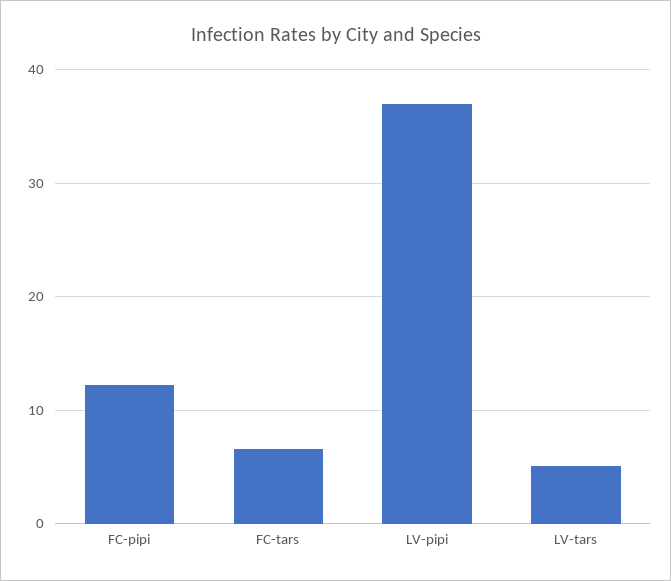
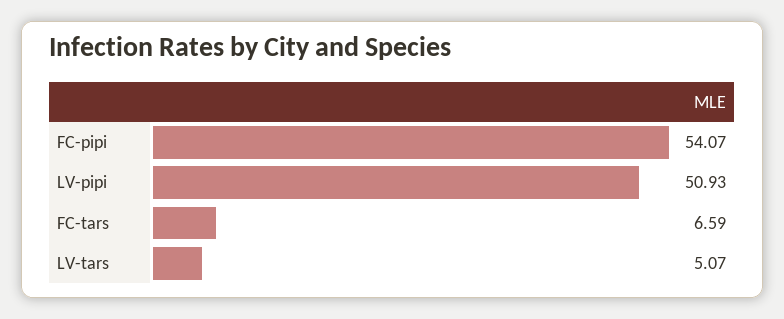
  {
-   "FC-pipi": 12,
+   "FC-pipi": 54.07,
    "FC-tars": 6.59,
-   "LV-pipi": 37,
+   "LV-pipi": 50.93,
    "LV-tars": 5.07
  }

